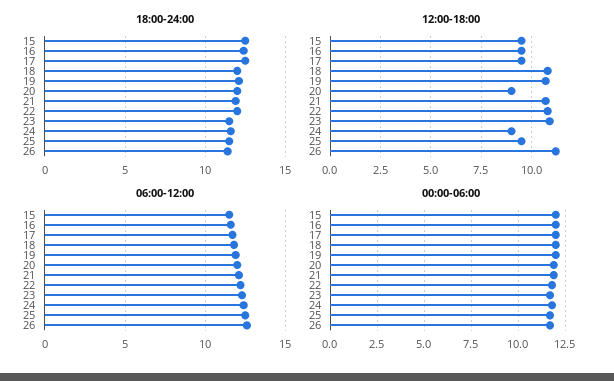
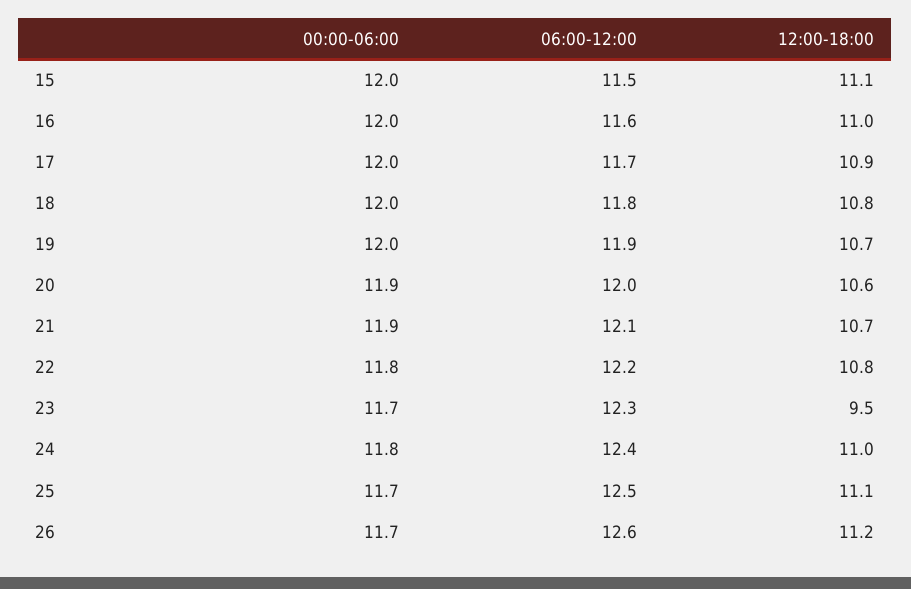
  {
-   "18:00-24:00": {
-     "15": 12.5,
-     "16": 12.5,
-     "17": 12.5,
-     "18": 12,
-     "19": 12,
-     "20": 12,
-     "21": 12,
-     "22": 12,
-     "23": 11.5,
-     "24": 11.5,
-     "25": 11.5,
-     "26": 11.5
-   },
    "12:00-18:00": {
-     "15": 9.5,
+     "15": 11.1,
-     "16": 9.5,
+     "16": 11,
-     "17": 9.5,
+     "17": 10.9,
      "18": 10.8,
      "19": 10.7,
-     "20": 9,
+     "20": 10.6,
      "21": 10.7,
      "22": 10.8,
-     "23": 11,
+     "23": 9.5,
-     "24": 9,
+     "24": 11,
-     "25": 9.5,
+     "25": 11.1,
      "26": 11.2
    },
    "06:00-12:00": {
      "15": 11.5,
      "16": 11.6,
      "17": 11.7,
      "18": 11.8,
      "19": 11.9,
      "20": 12,
      "21": 12.1,
      "22": 12.2,
      "23": 12.3,
      "24": 12.4,
      "25": 12.5,
      "26": 12.6
    },
    "00:00-06:00": {
      "15": 12,
      "16": 12,
      "17": 12,
      "18": 12,
      "19": 12,
      "20": 11.9,
      "21": 11.9,
      "22": 11.8,
      "23": 11.7,
      "24": 11.8,
      "25": 11.7,
      "26": 11.7
    }
  }

